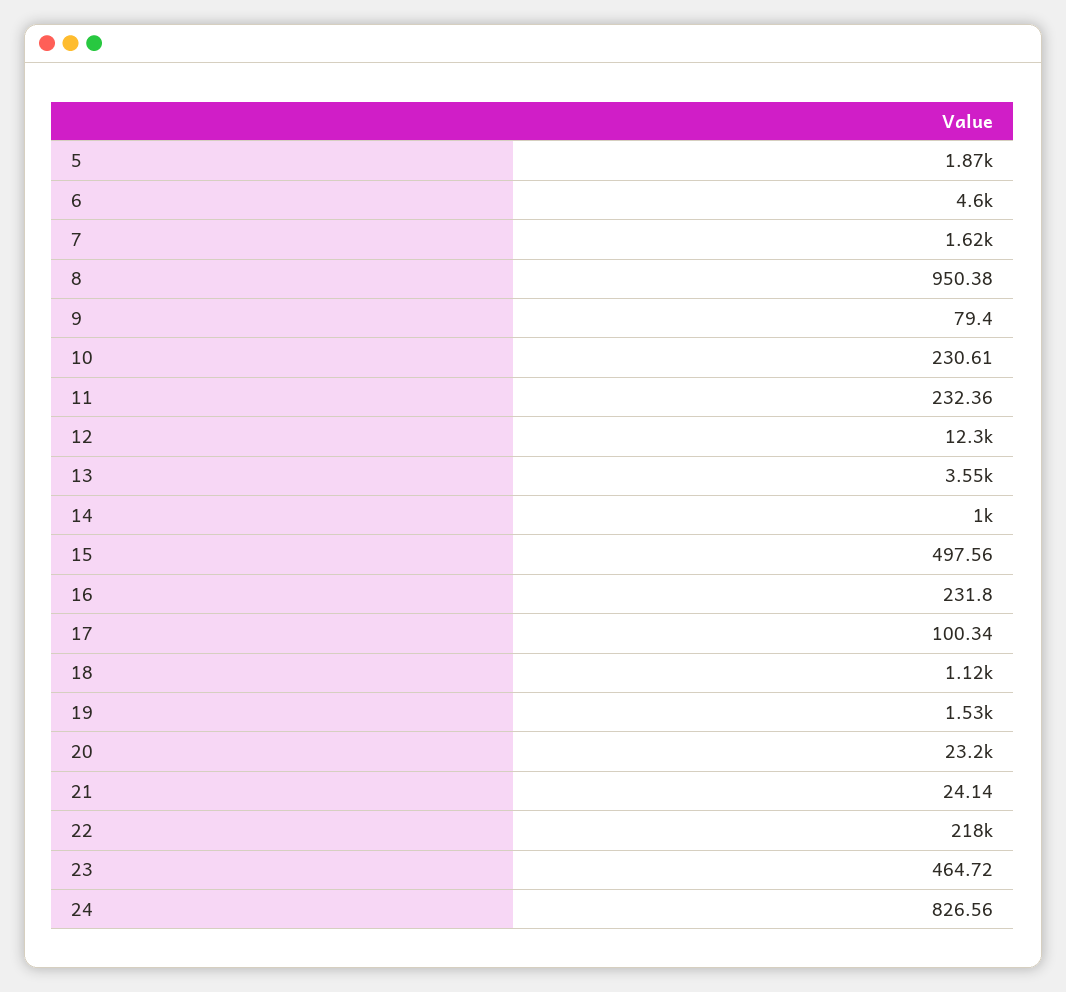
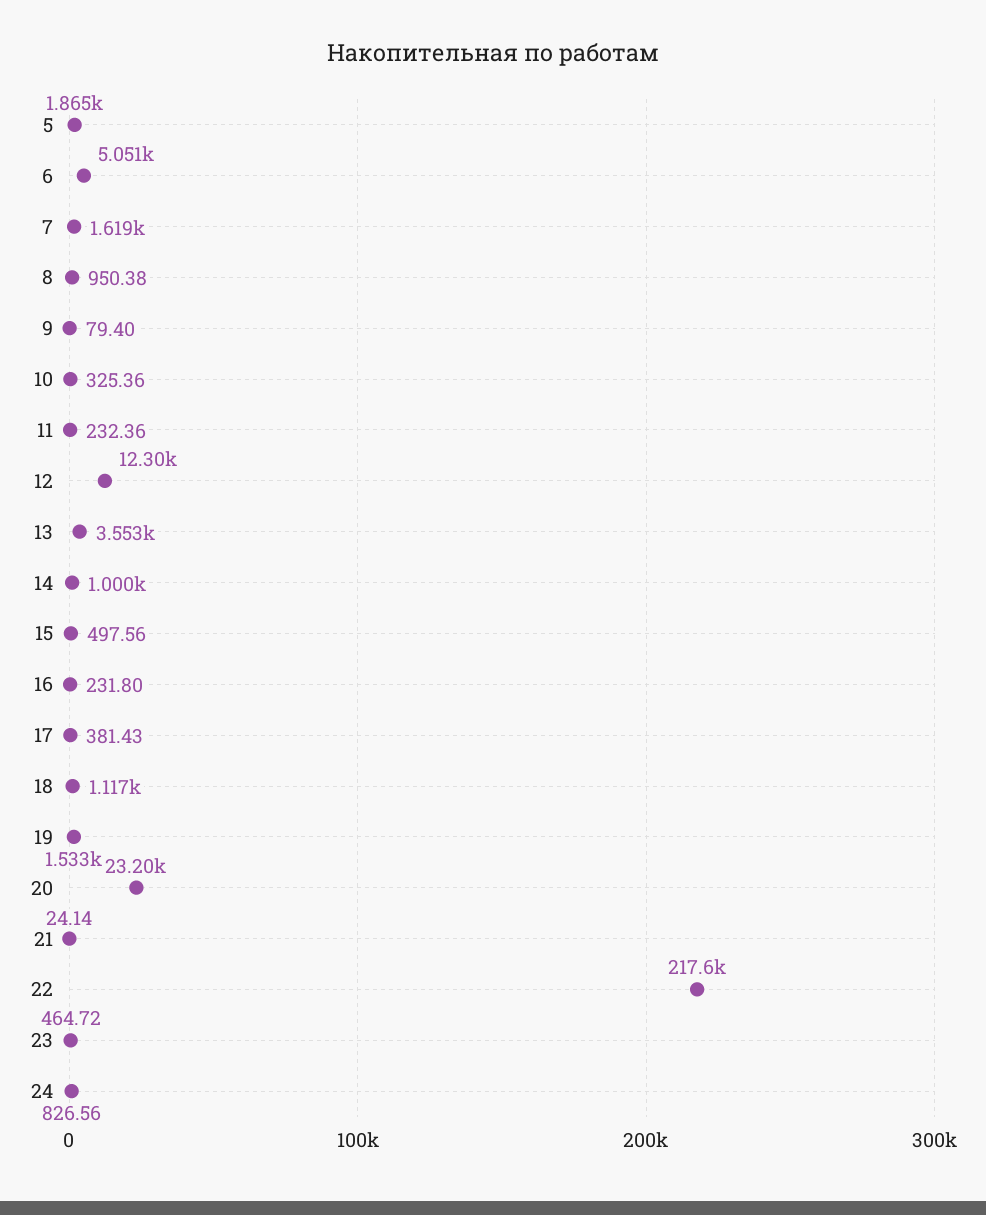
  {
    "5": 1865,
-   "6": 4600,
+   "6": 5051,
    "7": 1619,
    "8": 950.38,
    "9": 79.4,
-   "10": 230.61,
+   "10": 325.36,
    "11": 232.36,
    "12": 12300,
    "13": 3553,
    "14": 1000,
    "15": 497.56,
    "16": 231.8,
-   "17": 100.34,
+   "17": 381.43,
    "18": 1117,
    "19": 1533,
    "20": 23200,
    "21": 24.14,
    "22": 217600,
    "23": 464.72,
    "24": 826.56
  }

